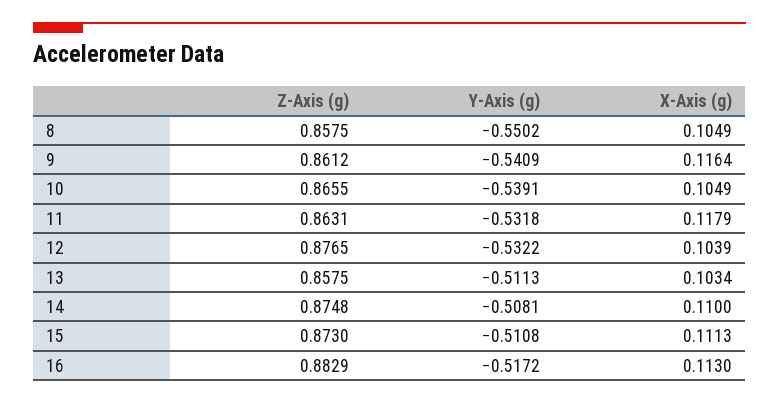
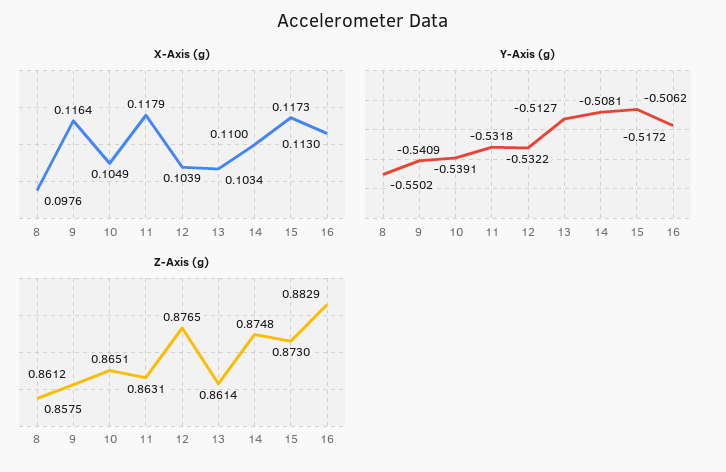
  {
    "Z-Axis (g)": {
      "8": 0.8575,
      "9": 0.8612,
-     "10": 0.8655,
+     "10": 0.8651,
      "11": 0.8631,
      "12": 0.8765,
-     "13": 0.8575,
+     "13": 0.8614,
      "14": 0.8748,
      "15": 0.873,
      "16": 0.8829
    },
    "Y-Axis (g)": {
      "8": -0.5502,
      "9": -0.5409,
      "10": -0.5391,
      "11": -0.5318,
      "12": -0.5322,
-     "13": -0.5113,
+     "13": -0.5127,
      "14": -0.5081,
-     "15": -0.5108,
+     "15": -0.5062,
      "16": -0.5172
    },
    "X-Axis (g)": {
-     "8": 0.1049,
+     "8": 0.0976,
      "9": 0.1164,
      "10": 0.1049,
      "11": 0.1179,
      "12": 0.1039,
      "13": 0.1034,
      "14": 0.11,
-     "15": 0.1113,
+     "15": 0.1173,
      "16": 0.113
    }
  }

